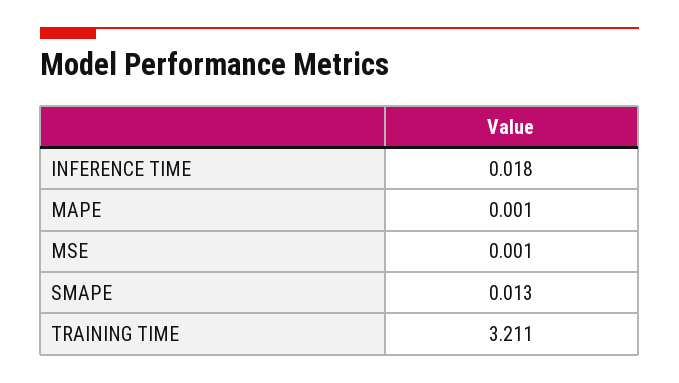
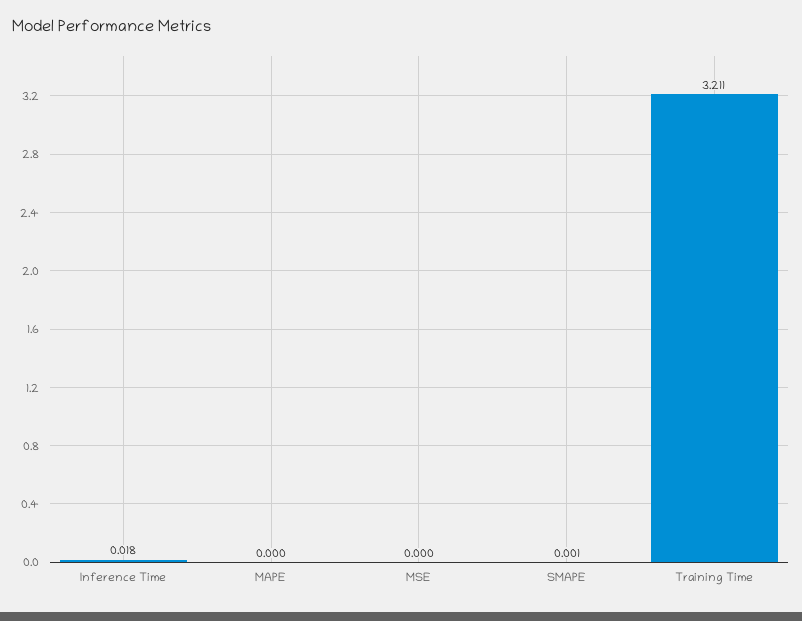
  {
    "INFERENCE TIME": 0.018,
-   "MAPE": 0.001,
+   "MAPE": 0,
-   "MSE": 0.001,
+   "MSE": 0,
-   "SMAPE": 0.013,
+   "SMAPE": 0.001,
    "TRAINING TIME": 3.211
  }

